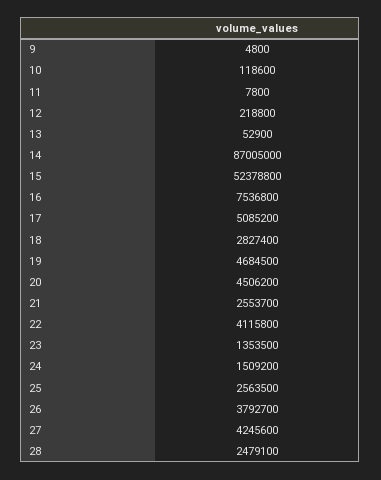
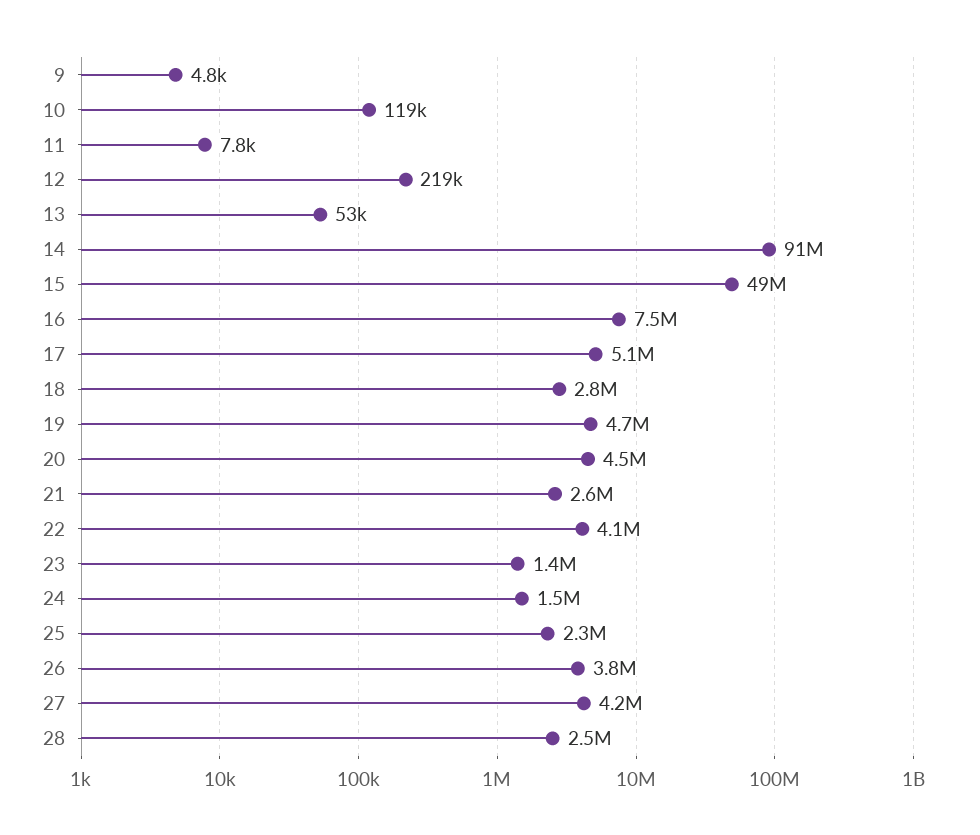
  {
    "9": 4800,
    "10": 118600,
    "11": 7800,
    "12": 218800,
    "13": 52900,
-   "14": 87005000,
+   "14": 91000000,
-   "15": 52378800,
+   "15": 49000000,
    "16": 7536800,
    "17": 5085200,
    "18": 2827400,
    "19": 4684500,
    "20": 4506200,
    "21": 2553700,
    "22": 4115800,
    "23": 1353500,
    "24": 1509200,
-   "25": 2563500,
+   "25": 2300000,
    "26": 3792700,
    "27": 4245600,
    "28": 2479100
  }

